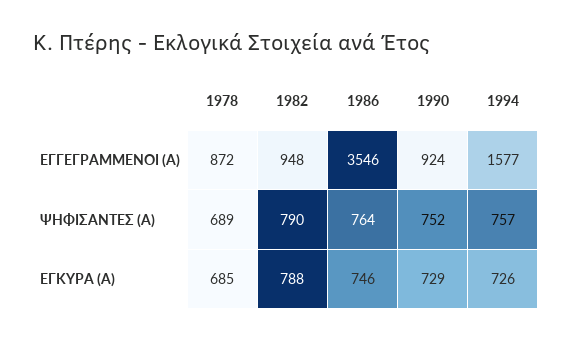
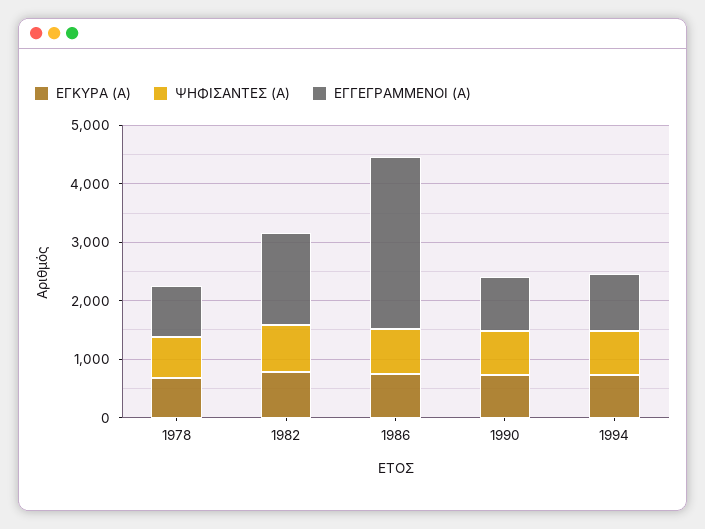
  {
    "ΕΓΓΕΓΡΑΜΜΕΝΟΙ (Α)": {
      "1978": 872,
-     "1982": 948,
+     "1982": 1600,
-     "1986": 3546,
+     "1986": 3000,
      "1990": 924,
-     "1994": 1577
+     "1994": 1000
    },
    "ΨΗΦΙΣΑΝΤΕΣ (Α)": {
      "1978": 689,
      "1982": 790,
      "1986": 764,
      "1990": 752,
      "1994": 757
    },
    "ΕΓΚΥΡΑ (Α)": {
      "1978": 685,
      "1982": 788,
      "1986": 746,
      "1990": 729,
      "1994": 726
    }
  }

